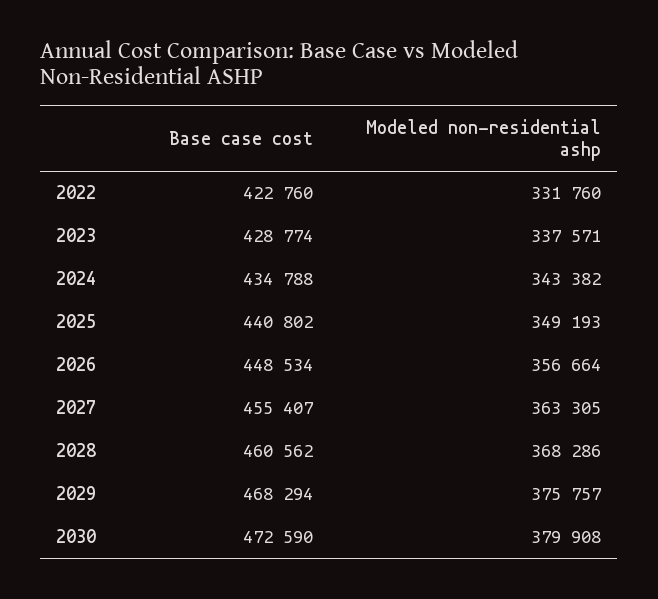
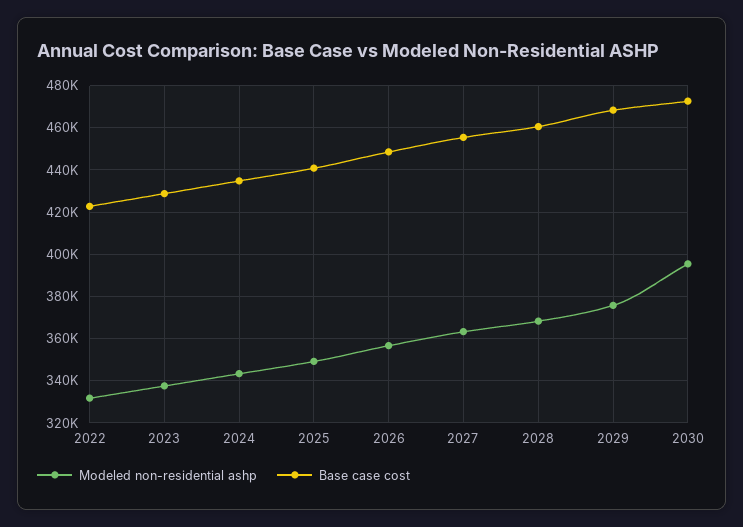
  {
    "Base case cost": {
      "2022": 422760,
      "2023": 428774,
      "2024": 434788,
      "2025": 440802,
      "2026": 448534,
      "2027": 455407,
      "2028": 460562,
      "2029": 468294,
      "2030": 472590
    },
    "Modeled non-residential ashp": {
      "2022": 331760,
      "2023": 337571,
      "2024": 343382,
      "2025": 349193,
      "2026": 356664,
      "2027": 363305,
      "2028": 368286,
      "2029": 375757,
-     "2030": 379908
+     "2030": 395000
    }
  }

